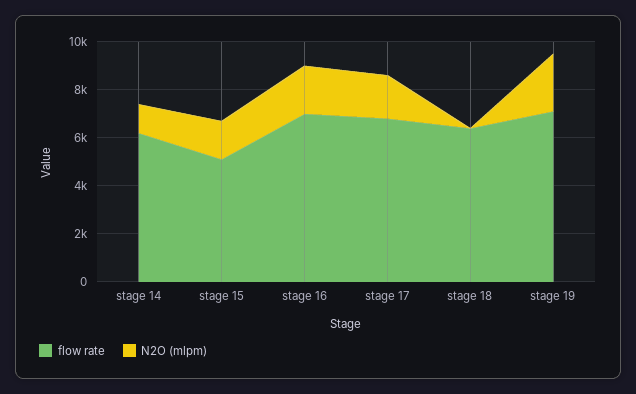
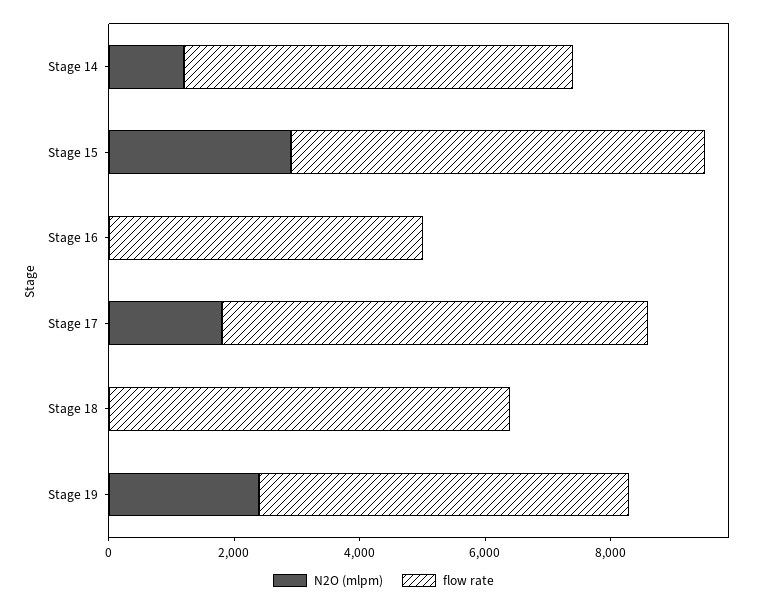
  {
    "flow rate": {
      "stage 14": 6000,
-     "stage 15": 5000,
+     "stage 15": 6500,
-     "stage 16": 7000,
+     "stage 16": 5000,
      "stage 17": 7000,
      "stage 18": 6500,
-     "stage 19": 7000
+     "stage 19": 6000
    },
    "N2O (mlpm)": {
      "stage 14": 1000,
-     "stage 15": 1500,
+     "stage 15": 3000,
-     "stage 16": 2000,
+     "stage 16": 0,
      "stage 17": 2000,
      "stage 18": 0,
      "stage 19": 2500
    }
  }

